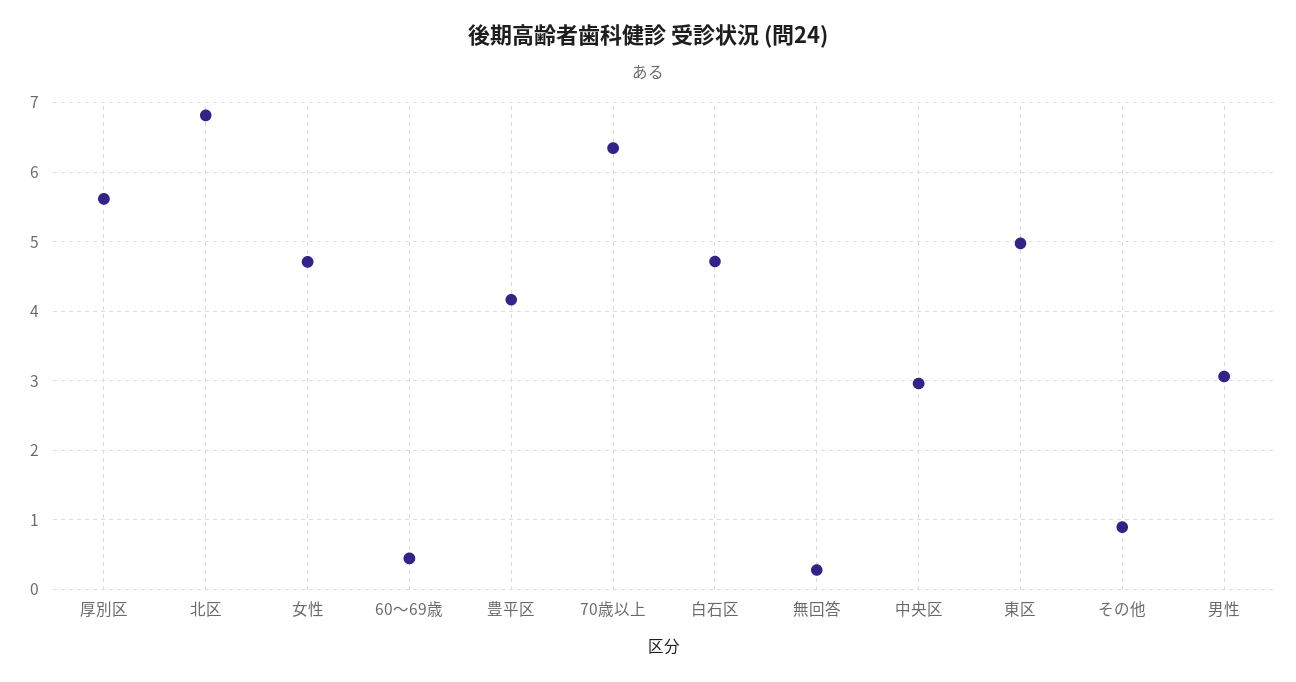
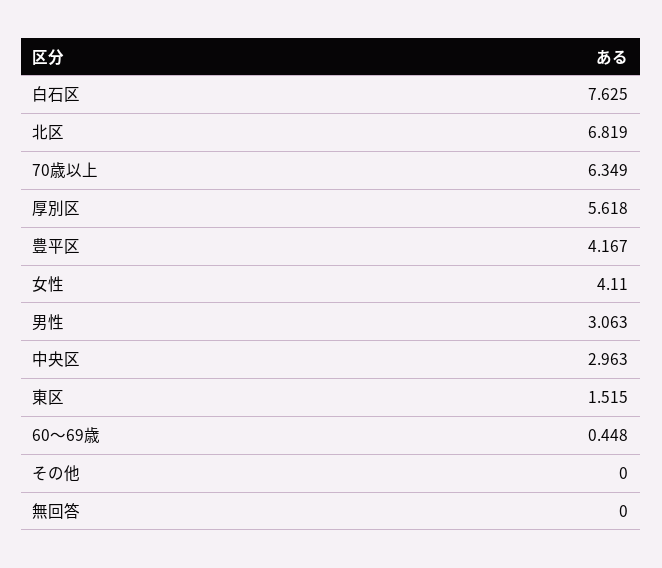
  {
    "厚別区": 5.618,
    "北区": 6.819,
-   "女性": 4.7,
+   "女性": 4.11,
    "60～69歳": 0.448,
    "豊平区": 4.167,
    "70歳以上": 6.349,
-   "白石区": 4.7,
+   "白石区": 7.625,
-   "無回答": 0.3,
+   "無回答": 0,
    "中央区": 2.963,
-   "東区": 5,
+   "東区": 1.515,
-   "その他": 0.9,
+   "その他": 0,
    "男性": 3.063
  }

